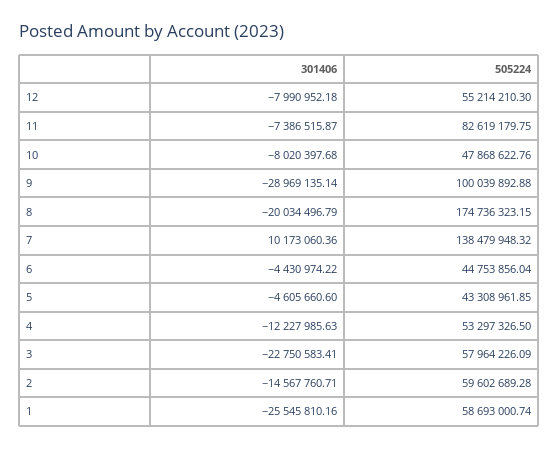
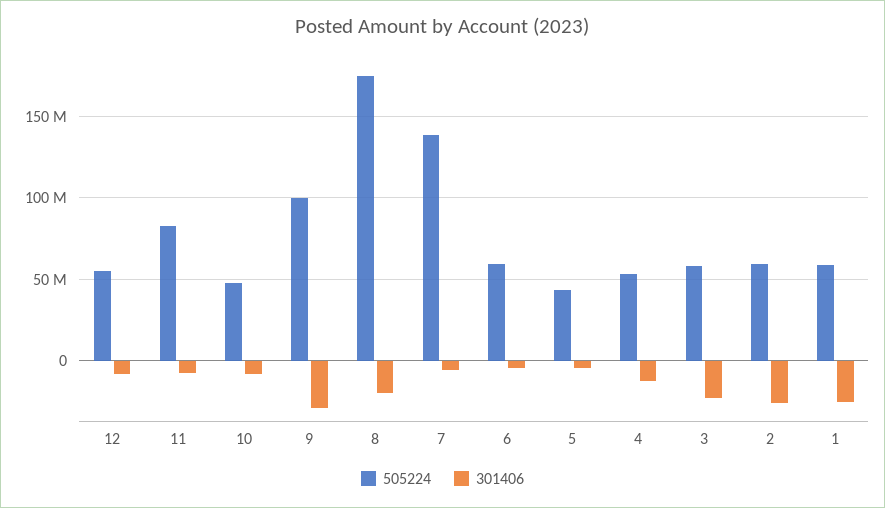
  {
    "301406": {
      "12": -7990952.18,
      "11": -7386515.87,
      "10": -8020397.68,
      "9": -28969135.14,
      "8": -20034496.79,
-     "7": 10173060.36,
+     "7": -5000000,
      "6": -4430974.22,
      "5": -4605660.6,
      "4": -12227985.63,
      "3": -22750583.41,
-     "2": -14567760.71,
+     "2": -25000000,
      "1": -25545810.16
    },
    "505224": {
      "12": 55214210.3,
      "11": 82619179.75,
      "10": 47868622.76,
      "9": 100039892.88,
      "8": 174736323.15,
      "7": 138479948.32,
-     "6": 44753856.04,
+     "6": 60000000,
      "5": 43308961.85,
      "4": 53297326.5,
      "3": 57964226.09,
      "2": 59602689.28,
      "1": 58693000.74
    }
  }

